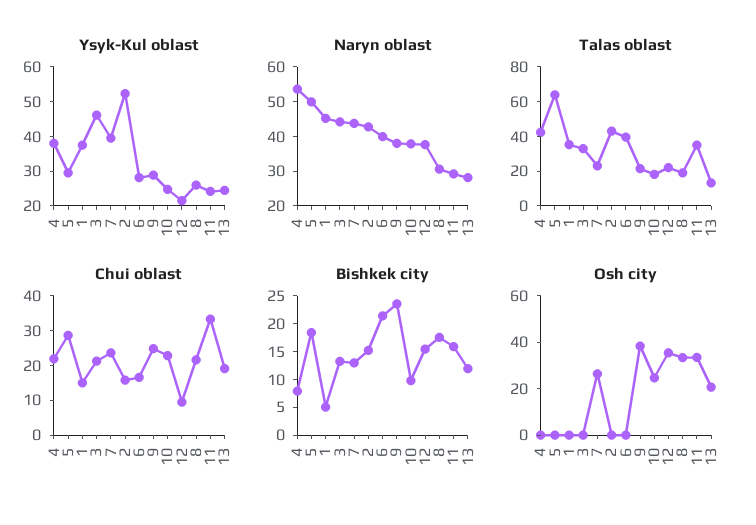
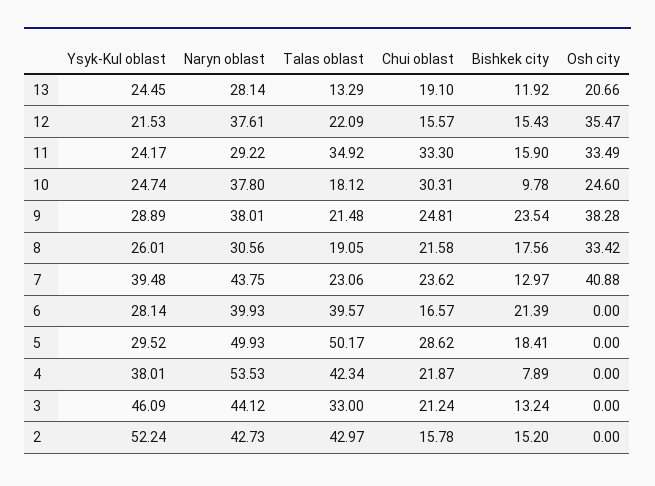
  {
    "Ysyk-Kul oblast": {
      "4": 38.01,
      "5": 29.52,
-     "1": 37.5,
      "3": 46.09,
      "7": 39.48,
      "2": 52.24,
      "6": 28.14,
      "9": 28.89,
      "10": 24.74,
      "12": 21.53,
      "8": 26.01,
      "11": 24.17,
      "13": 24.45
    },
    "Naryn oblast": {
      "4": 53.53,
      "5": 49.93,
-     "1": 45,
      "3": 44.12,
      "7": 43.75,
      "2": 42.73,
      "6": 39.93,
      "9": 38.01,
      "10": 37.8,
      "12": 37.61,
      "8": 30.56,
      "11": 29.22,
      "13": 28.14
    },
    "Talas oblast": {
      "4": 42.34,
-     "5": 65,
+     "5": 50.17,
-     "1": 35,
      "3": 33,
      "7": 23.06,
      "2": 42.97,
      "6": 39.57,
      "9": 21.48,
      "10": 18.12,
      "12": 22.09,
      "8": 19.05,
      "11": 34.92,
      "13": 13.29
    },
    "Chui oblast": {
      "4": 21.87,
      "5": 28.62,
-     "1": 15,
      "3": 21.24,
      "7": 23.62,
      "2": 15.78,
      "6": 16.57,
      "9": 24.81,
-     "10": 22.5,
+     "10": 30.31,
-     "12": 10,
+     "12": 15.57,
      "8": 21.58,
      "11": 33.3,
      "13": 19.1
    },
    "Bishkek city": {
      "4": 7.89,
      "5": 18.41,
-     "1": 5,
      "3": 13.24,
      "7": 12.97,
      "2": 15.2,
      "6": 21.39,
      "9": 23.54,
      "10": 9.78,
      "12": 15.43,
      "8": 17.56,
      "11": 15.9,
      "13": 11.92
    },
    "Osh city": {
      "4": 0,
      "5": 0,
-     "1": 0,
      "3": 0,
-     "7": 25,
+     "7": 40.88,
      "2": 0,
      "6": 0,
      "9": 38.28,
      "10": 24.6,
      "12": 35.47,
      "8": 33.42,
      "11": 33.49,
      "13": 20.66
    }
  }

